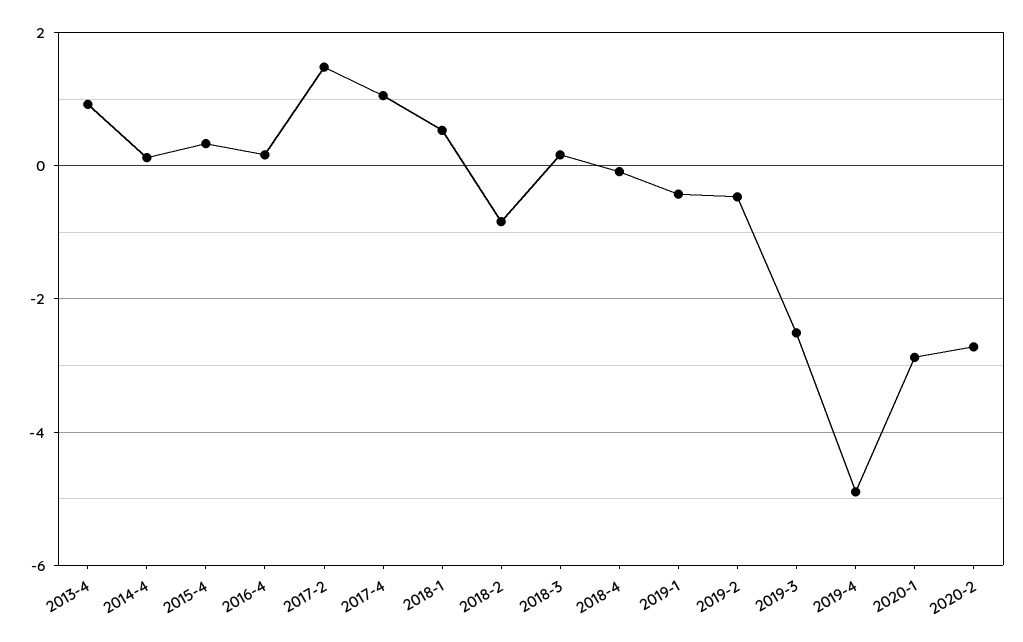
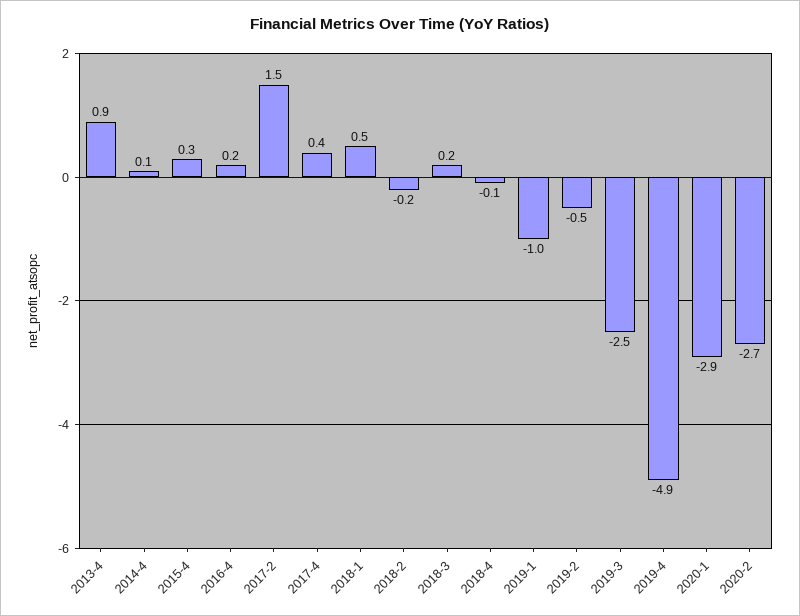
  {
    "2013-4": 0.9,
    "2014-4": 0.1,
    "2015-4": 0.3,
    "2016-4": 0.2,
    "2017-2": 1.5,
-   "2017-4": 1,
+   "2017-4": 0.4,
    "2018-1": 0.5,
-   "2018-2": -0.8,
+   "2018-2": -0.2,
    "2018-3": 0.2,
    "2018-4": -0.1,
-   "2019-1": -0.4,
+   "2019-1": -1,
    "2019-2": -0.5,
    "2019-3": -2.5,
    "2019-4": -4.9,
    "2020-1": -2.9,
    "2020-2": -2.7
  }

